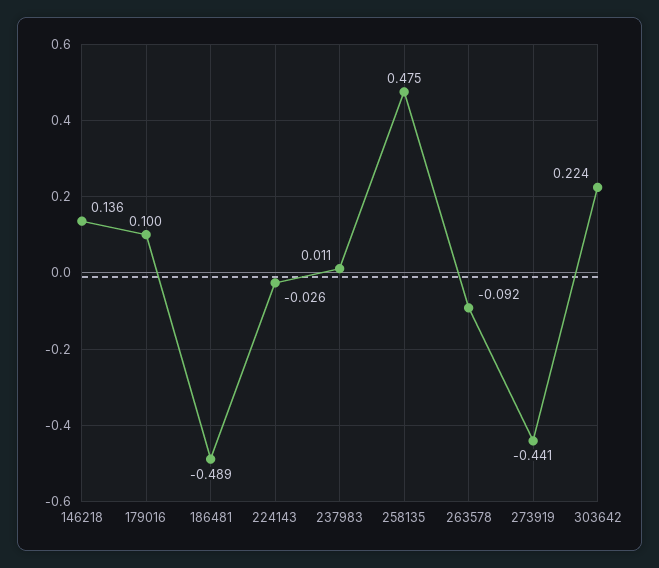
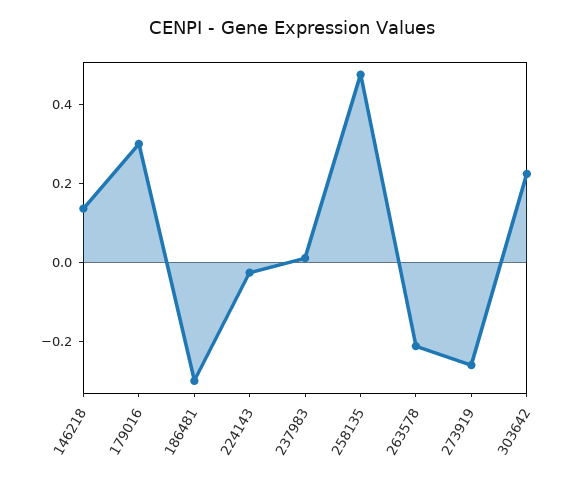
  {
    "146218": 0.136,
-   "179016": 0.1,
+   "179016": 0.3,
-   "186481": -0.489,
+   "186481": -0.3,
    "224143": -0.026,
    "237983": 0.011,
    "258135": 0.475,
-   "263578": -0.092,
+   "263578": -0.2,
-   "273919": -0.441,
+   "273919": -0.25,
    "303642": 0.224
  }

